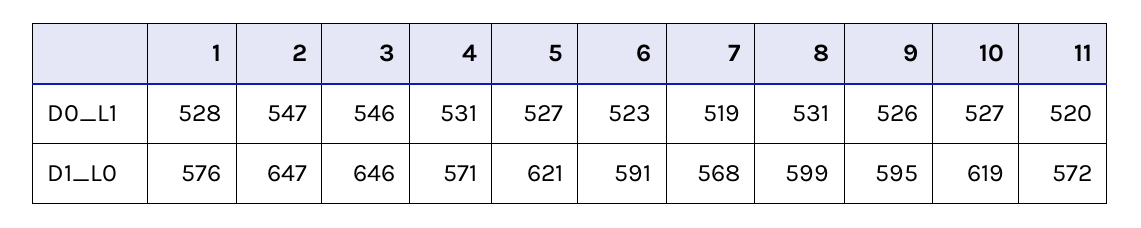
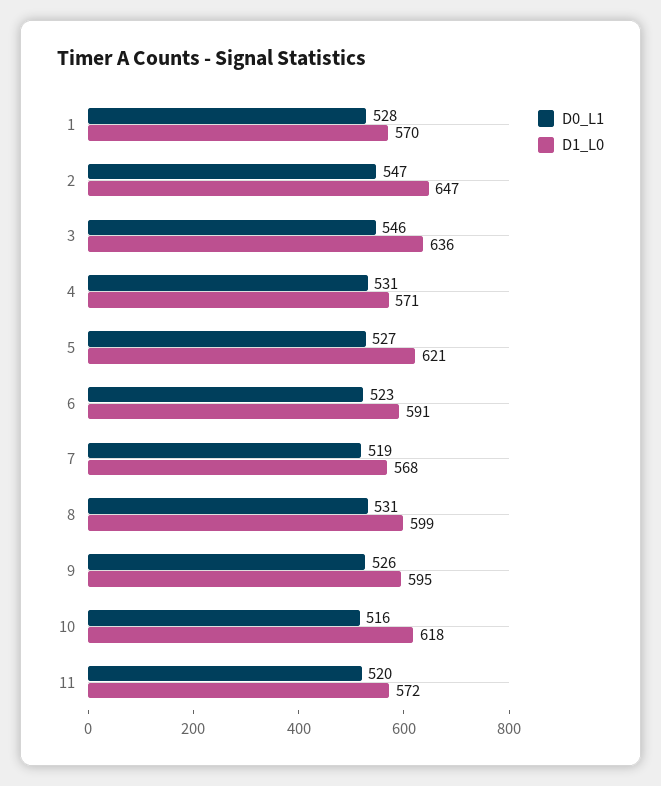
  {
    "D0_L1": {
      "1": 528,
      "2": 547,
      "3": 546,
      "4": 531,
      "5": 527,
      "6": 523,
      "7": 519,
      "8": 531,
      "9": 526,
-     "10": 527,
+     "10": 516,
      "11": 520
    },
    "D1_L0": {
-     "1": 576,
+     "1": 570,
      "2": 647,
-     "3": 646,
+     "3": 636,
      "4": 571,
      "5": 621,
      "6": 591,
      "7": 568,
      "8": 599,
      "9": 595,
-     "10": 619,
+     "10": 618,
      "11": 572
    }
  }

